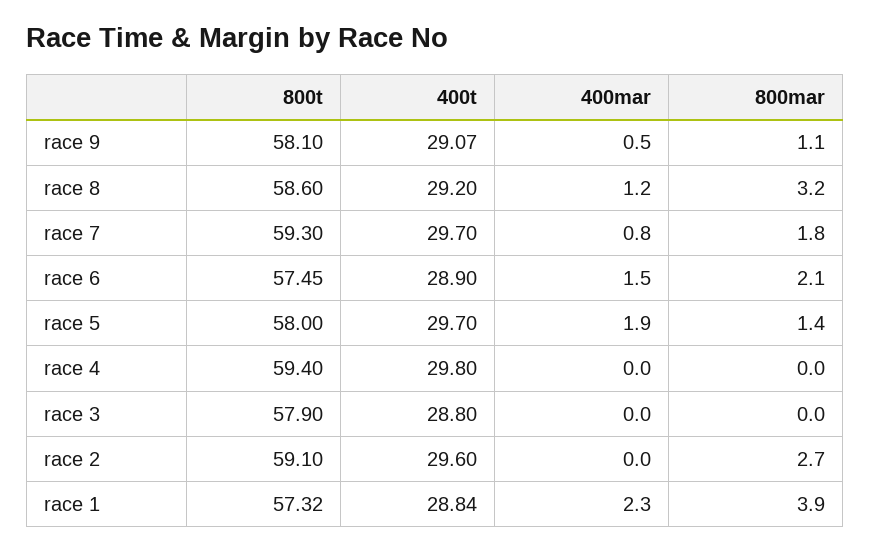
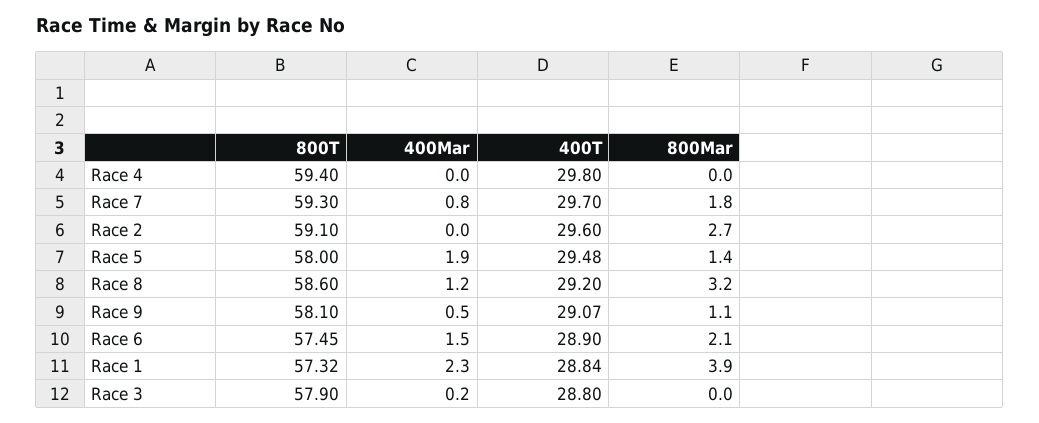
  {
    "800t": {
      "race 9": 58.1,
      "race 8": 58.6,
      "race 7": 59.3,
      "race 6": 57.45,
      "race 5": 58,
      "race 4": 59.4,
      "race 3": 57.9,
      "race 2": 59.1,
      "race 1": 57.32
    },
    "400t": {
      "race 9": 29.07,
      "race 8": 29.2,
      "race 7": 29.7,
      "race 6": 28.9,
-     "race 5": 29.7,
+     "race 5": 29.48,
      "race 4": 29.8,
      "race 3": 28.8,
      "race 2": 29.6,
      "race 1": 28.84
    },
    "400mar": {
      "race 9": 0.5,
      "race 8": 1.2,
      "race 7": 0.8,
      "race 6": 1.5,
      "race 5": 1.9,
      "race 4": 0,
-     "race 3": 0,
+     "race 3": 0.2,
      "race 2": 0,
      "race 1": 2.3
    },
    "800mar": {
      "race 9": 1.1,
      "race 8": 3.2,
      "race 7": 1.8,
      "race 6": 2.1,
      "race 5": 1.4,
      "race 4": 0,
      "race 3": 0,
      "race 2": 2.7,
      "race 1": 3.9
    }
  }

